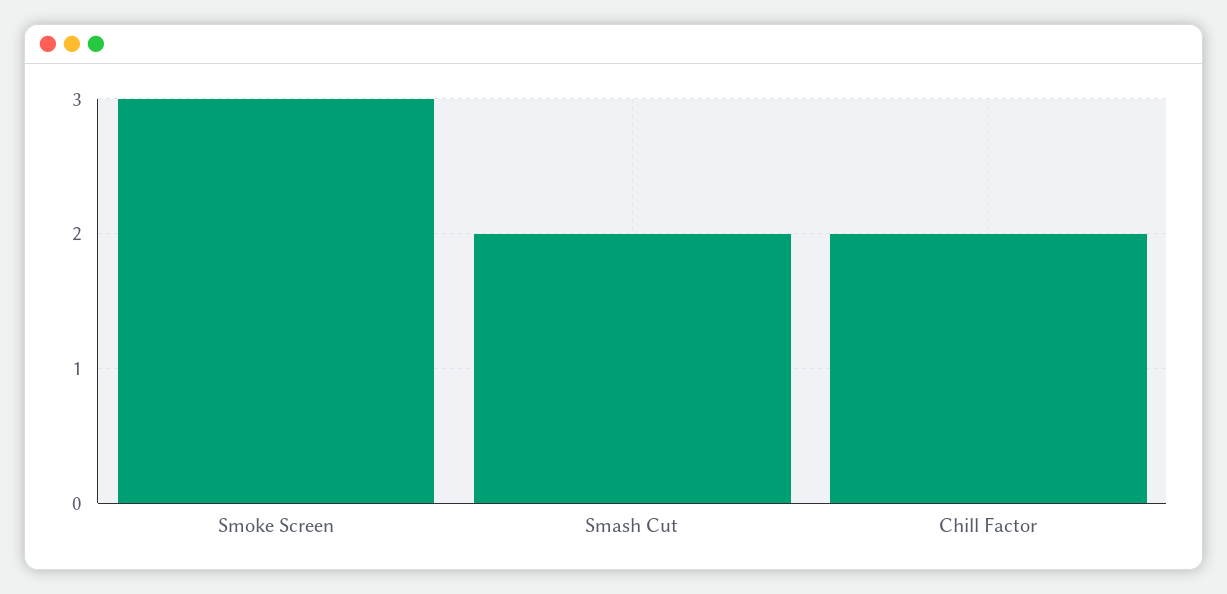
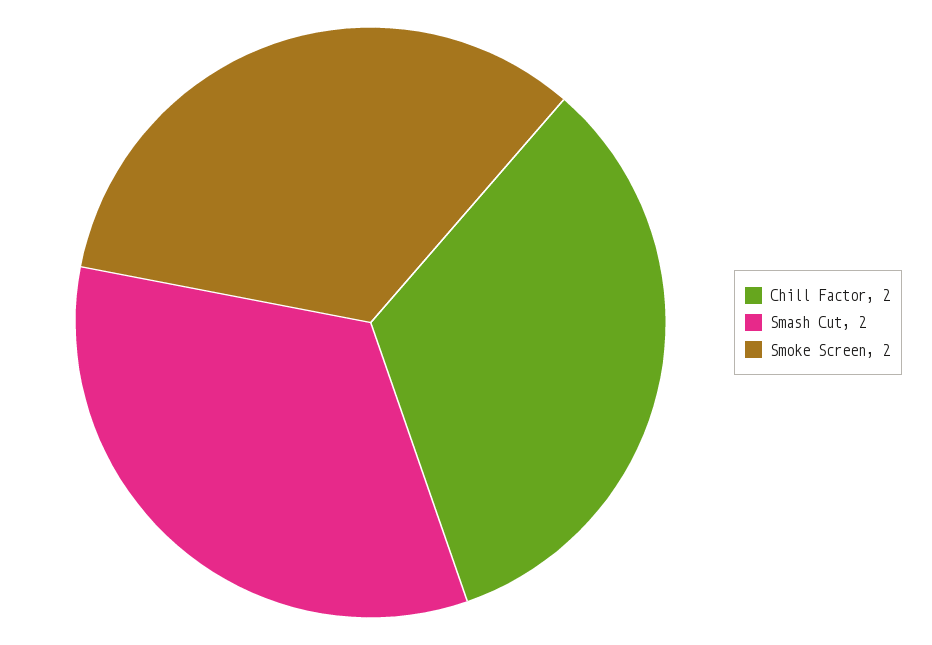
  {
-   "Smoke Screen": 3,
+   "Smoke Screen": 2,
    "Smash Cut": 2,
    "Chill Factor": 2
  }

